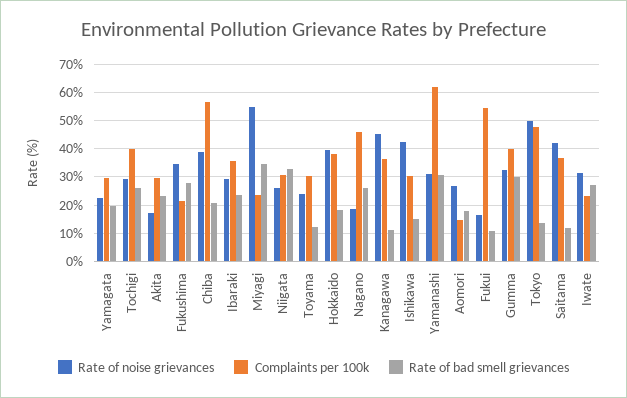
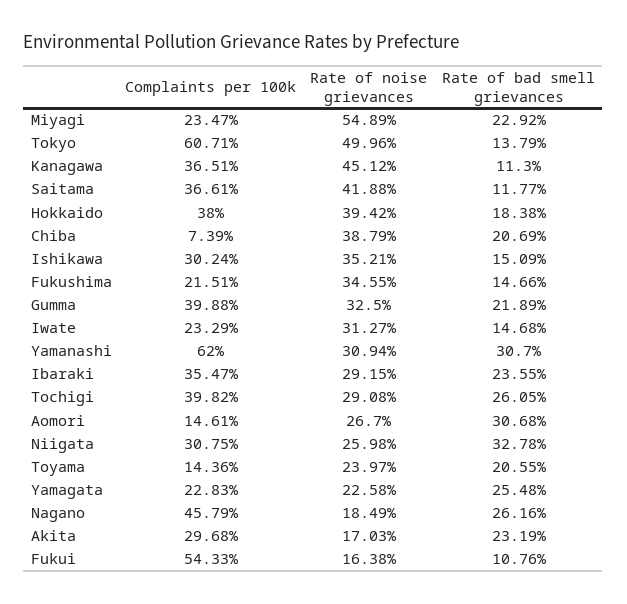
  {
    "Rate of noise grievances": {
      "Yamagata": 22.58,
      "Tochigi": 29.08,
      "Akita": 17.03,
      "Fukushima": 34.55,
      "Chiba": 38.79,
      "Ibaraki": 29.15,
      "Miyagi": 54.89,
      "Niigata": 25.98,
      "Toyama": 23.97,
      "Hokkaido": 39.42,
      "Nagano": 18.49,
      "Kanagawa": 45.12,
-     "Ishikawa": 42.5,
+     "Ishikawa": 35.21,
      "Yamanashi": 30.94,
      "Aomori": 26.7,
      "Fukui": 16.38,
      "Gumma": 32.5,
      "Tokyo": 49.96,
      "Saitama": 41.88,
      "Iwate": 31.27
    },
    "Complaints per 100k": {
-     "Yamagata": 30,
+     "Yamagata": 22.83,
      "Tochigi": 39.82,
      "Akita": 29.68,
      "Fukushima": 21.51,
-     "Chiba": 57.5,
+     "Chiba": 7.39,
      "Ibaraki": 35.47,
      "Miyagi": 23.47,
      "Niigata": 30.75,
-     "Toyama": 30,
+     "Toyama": 14.36,
      "Hokkaido": 38,
      "Nagano": 45.79,
      "Kanagawa": 36.51,
      "Ishikawa": 30.24,
      "Yamanashi": 62,
      "Aomori": 14.61,
      "Fukui": 54.33,
      "Gumma": 39.88,
-     "Tokyo": 47.5,
+     "Tokyo": 60.71,
      "Saitama": 36.61,
      "Iwate": 23.29
    },
    "Rate of bad smell grievances": {
-     "Yamagata": 20,
+     "Yamagata": 25.48,
      "Tochigi": 26.05,
      "Akita": 23.19,
-     "Fukushima": 27.5,
+     "Fukushima": 14.66,
      "Chiba": 20.69,
      "Ibaraki": 23.55,
-     "Miyagi": 35,
+     "Miyagi": 22.92,
      "Niigata": 32.78,
-     "Toyama": 12.5,
+     "Toyama": 20.55,
      "Hokkaido": 18.38,
      "Nagano": 26.16,
      "Kanagawa": 11.3,
      "Ishikawa": 15.09,
      "Yamanashi": 30.7,
-     "Aomori": 17.5,
+     "Aomori": 30.68,
      "Fukui": 10.76,
-     "Gumma": 30,
+     "Gumma": 21.89,
      "Tokyo": 13.79,
      "Saitama": 11.77,
-     "Iwate": 27.5
+     "Iwate": 14.68
    }
  }

